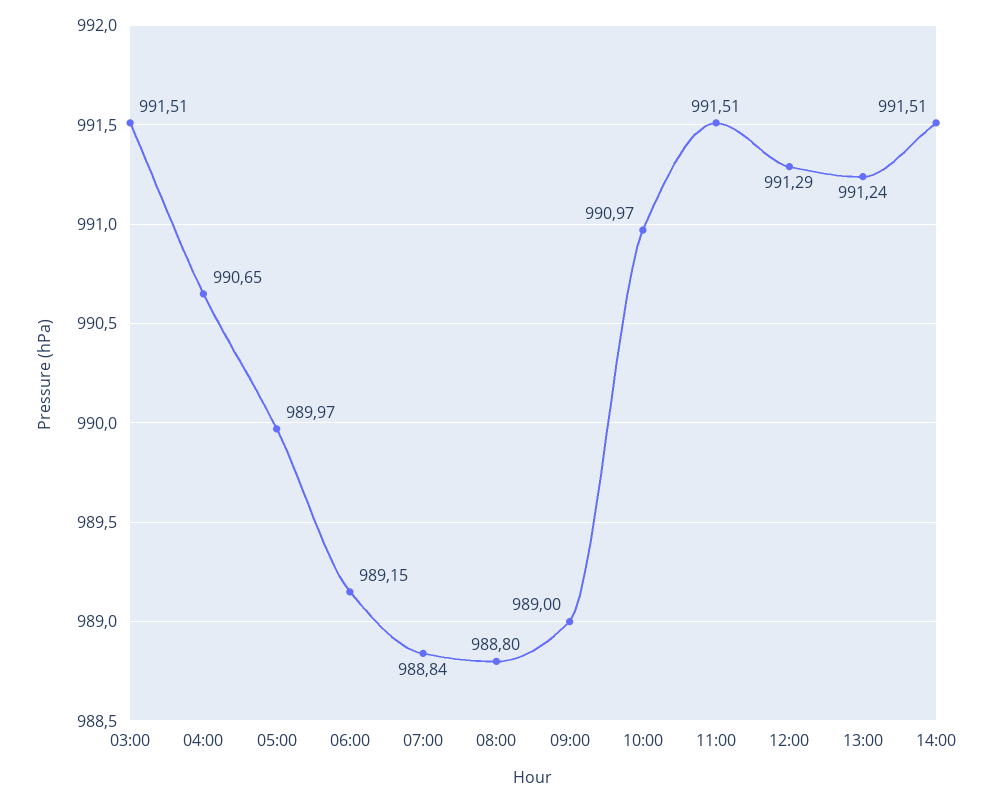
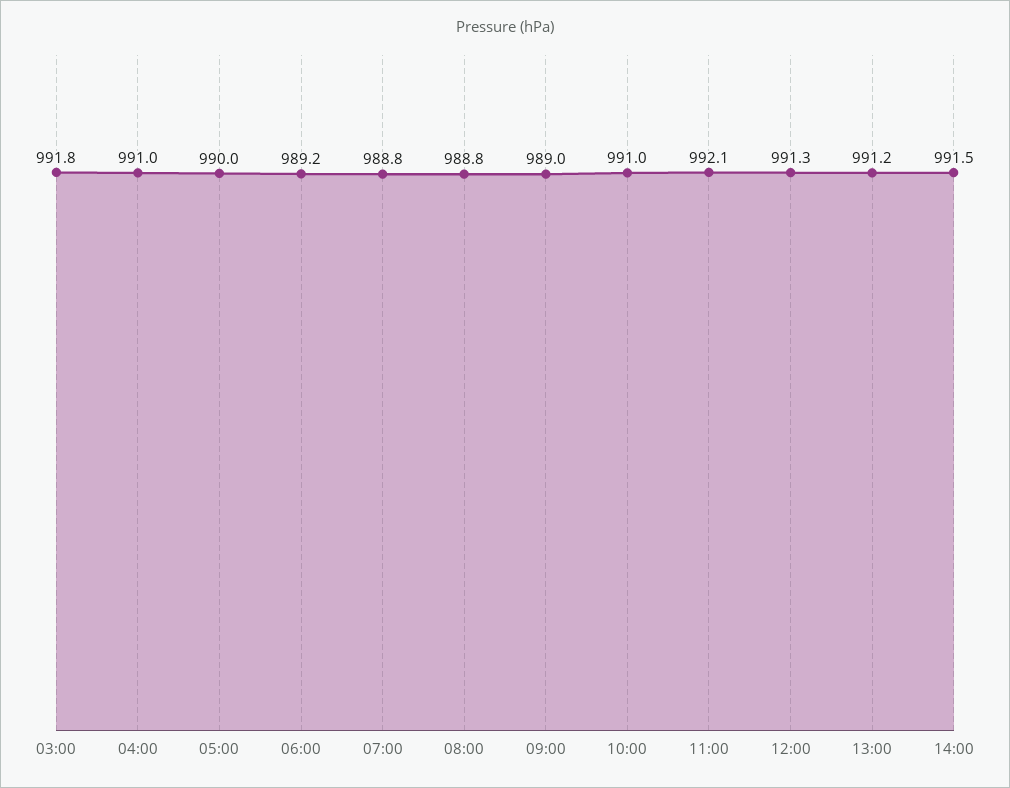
  {
-   "03:00": 991.51,
+   "03:00": 991.8,
-   "04:00": 990.65,
+   "04:00": 991,
    "05:00": 989.97,
    "06:00": 989.15,
    "07:00": 988.84,
    "08:00": 988.8,
    "09:00": 989,
    "10:00": 990.97,
-   "11:00": 991.51,
+   "11:00": 992.1,
    "12:00": 991.29,
    "13:00": 991.24,
    "14:00": 991.51
  }

